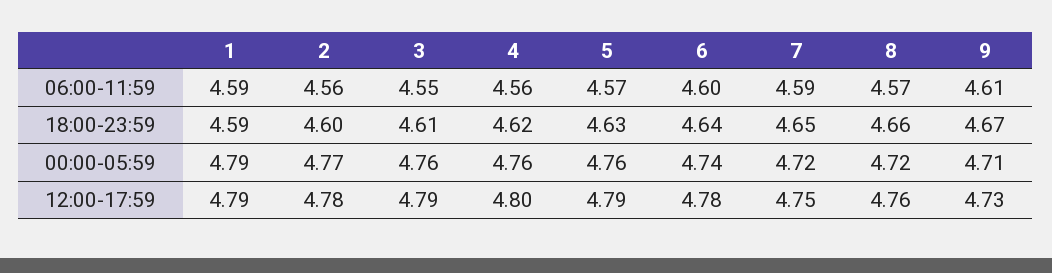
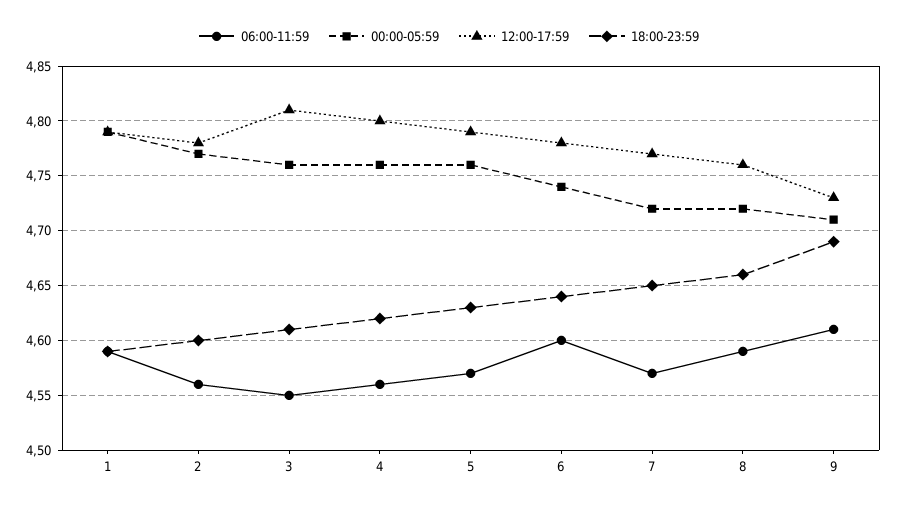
  {
    "06:00-11:59": {
      "1": 4.59,
      "2": 4.56,
      "3": 4.55,
      "4": 4.56,
      "5": 4.57,
      "6": 4.6,
-     "7": 4.59,
+     "7": 4.57,
-     "8": 4.57,
+     "8": 4.59,
      "9": 4.61
    },
    "18:00-23:59": {
      "1": 4.59,
      "2": 4.6,
      "3": 4.61,
      "4": 4.62,
      "5": 4.63,
      "6": 4.64,
      "7": 4.65,
      "8": 4.66,
-     "9": 4.67
+     "9": 4.69
    },
    "00:00-05:59": {
      "1": 4.79,
      "2": 4.77,
      "3": 4.76,
      "4": 4.76,
      "5": 4.76,
      "6": 4.74,
      "7": 4.72,
      "8": 4.72,
      "9": 4.71
    },
    "12:00-17:59": {
      "1": 4.79,
      "2": 4.78,
-     "3": 4.79,
+     "3": 4.81,
      "4": 4.8,
      "5": 4.79,
      "6": 4.78,
-     "7": 4.75,
+     "7": 4.77,
      "8": 4.76,
      "9": 4.73
    }
  }

